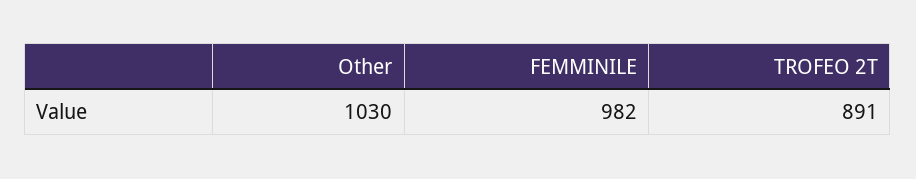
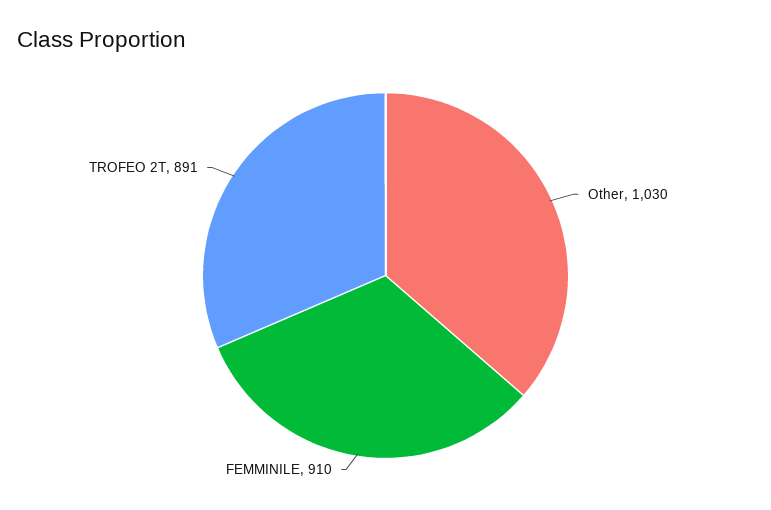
  {
    "Other": 1030,
-   "FEMMINILE": 982,
+   "FEMMINILE": 910,
    "TROFEO 2T": 891
  }

